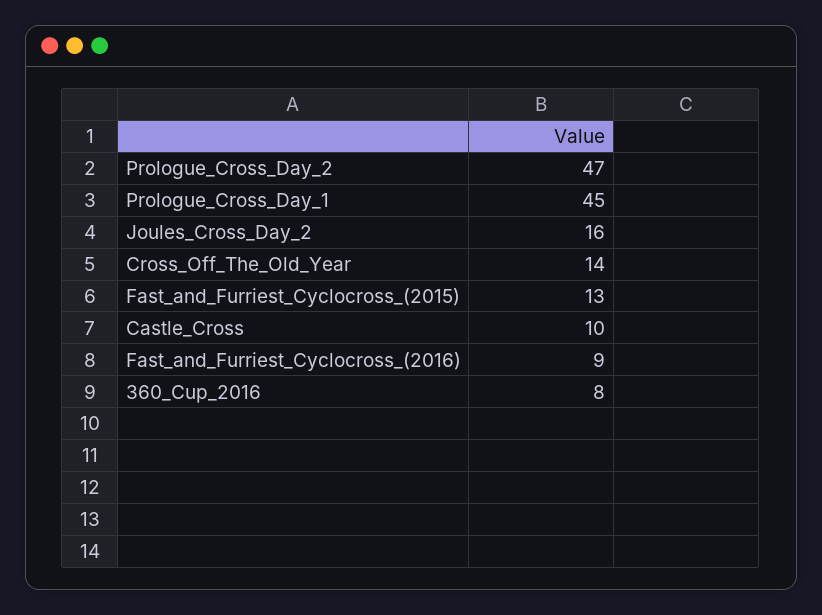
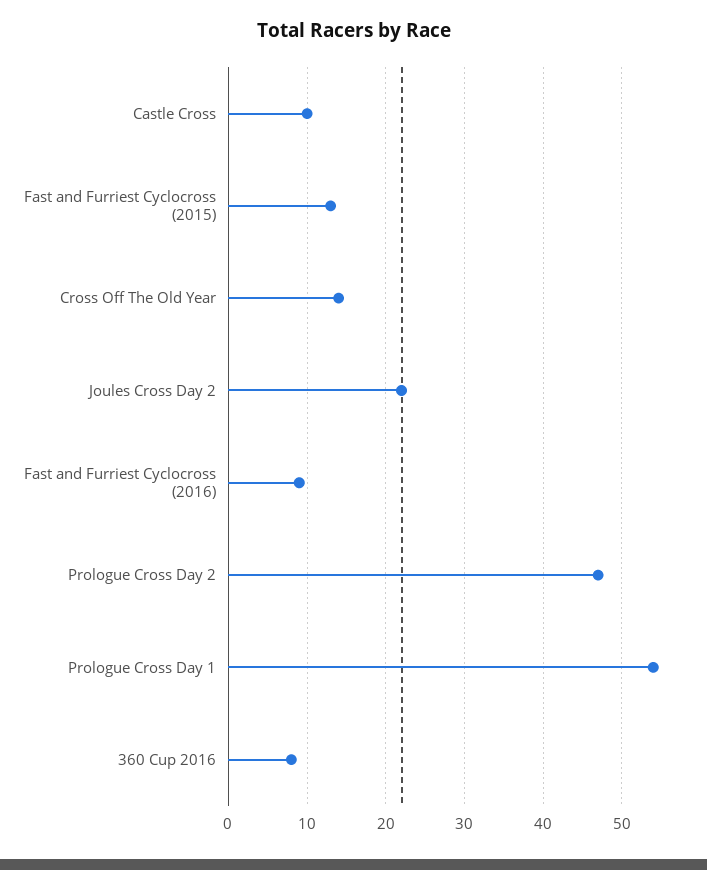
  {
    "Prologue_Cross_Day_2": 47,
-   "Prologue_Cross_Day_1": 45,
+   "Prologue_Cross_Day_1": 54,
-   "Joules_Cross_Day_2": 16,
+   "Joules_Cross_Day_2": 22,
    "Cross_Off_The_Old_Year": 14,
    "Fast_and_Furriest_Cyclocross_(2015)": 13,
    "Castle_Cross": 10,
    "Fast_and_Furriest_Cyclocross_(2016)": 9,
    "360_Cup_2016": 8
  }

